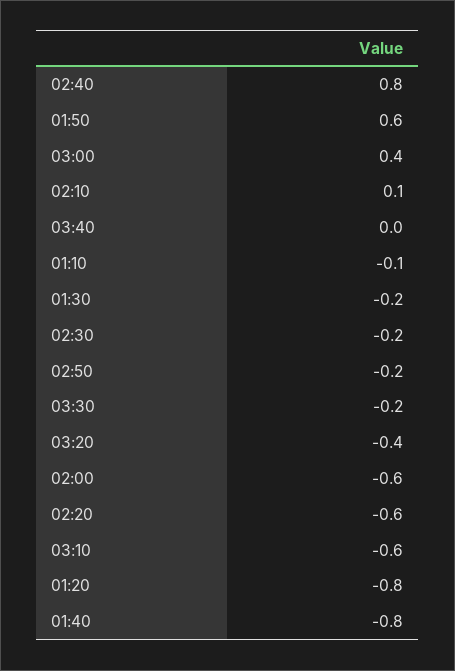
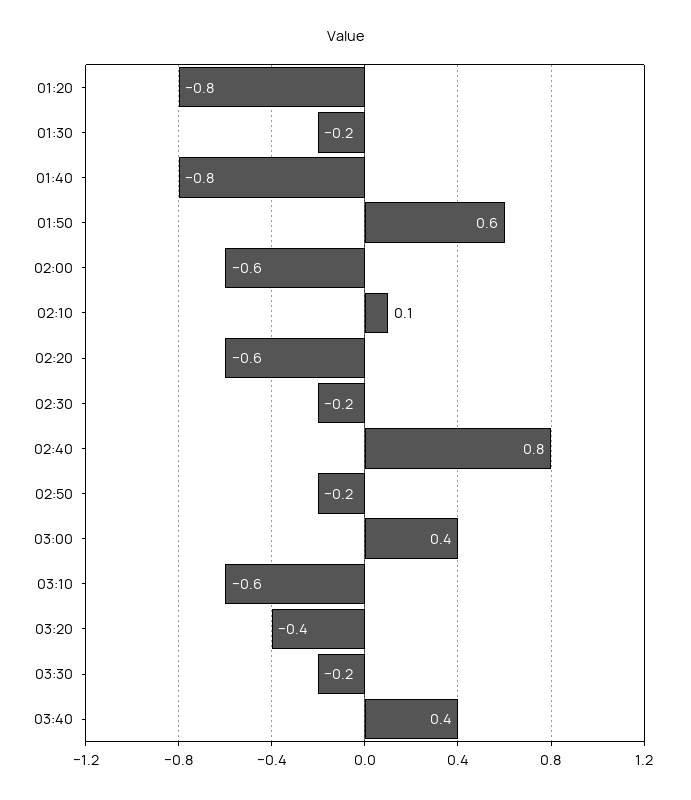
  {
    "02:40": 0.8,
    "01:50": 0.6,
    "03:00": 0.4,
    "02:10": 0.1,
-   "03:40": 0,
+   "03:40": 0.4,
-   "01:10": -0.1,
    "01:30": -0.2,
    "02:30": -0.2,
    "02:50": -0.2,
    "03:30": -0.2,
    "03:20": -0.4,
    "02:00": -0.6,
    "02:20": -0.6,
    "03:10": -0.6,
    "01:20": -0.8,
    "01:40": -0.8
  }

